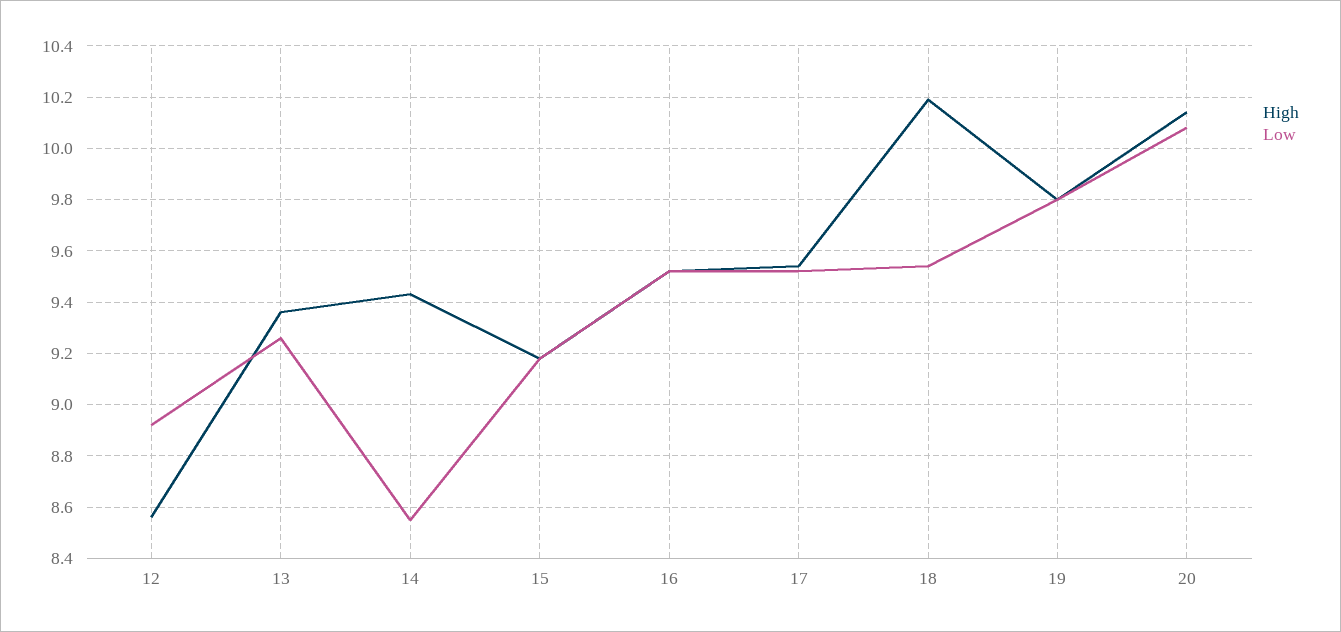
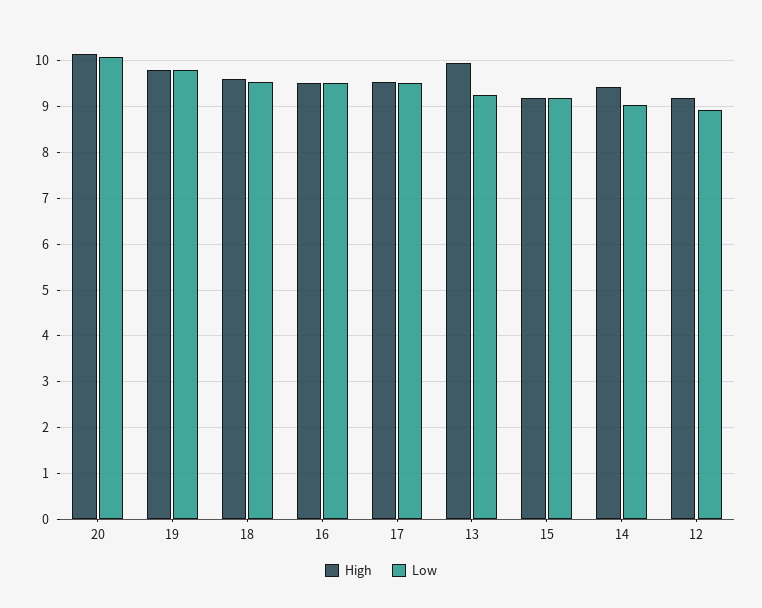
  {
    "High": {
-     "12": 8.55,
+     "12": 9.2,
-     "13": 9.35,
+     "13": 10,
      "14": 9.45,
      "15": 9.2,
      "16": 9.5,
      "17": 9.55,
-     "18": 10.2,
+     "18": 9.6,
      "19": 9.8,
      "20": 10.15
    },
    "Low": {
      "12": 8.9,
      "13": 9.25,
-     "14": 8.55,
+     "14": 9,
      "15": 9.2,
      "16": 9.5,
      "17": 9.5,
      "18": 9.55,
      "19": 9.8,
      "20": 10.1
    }
  }

